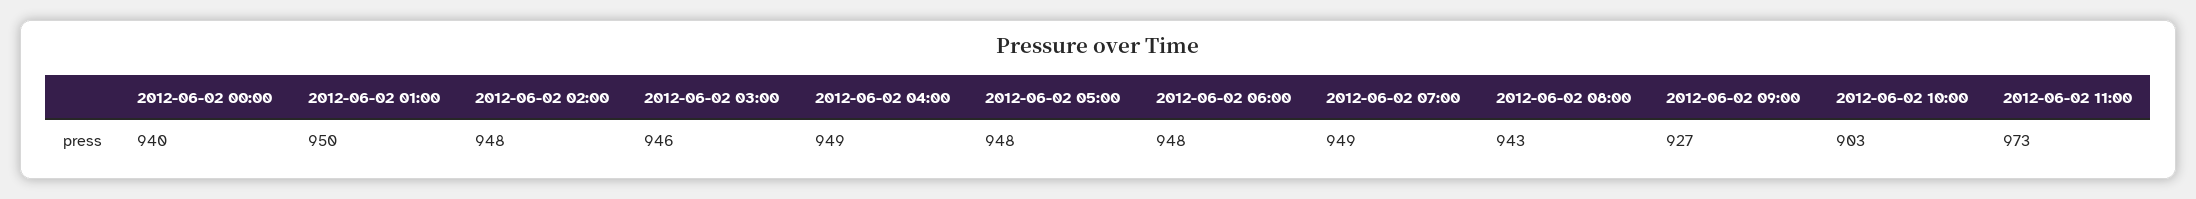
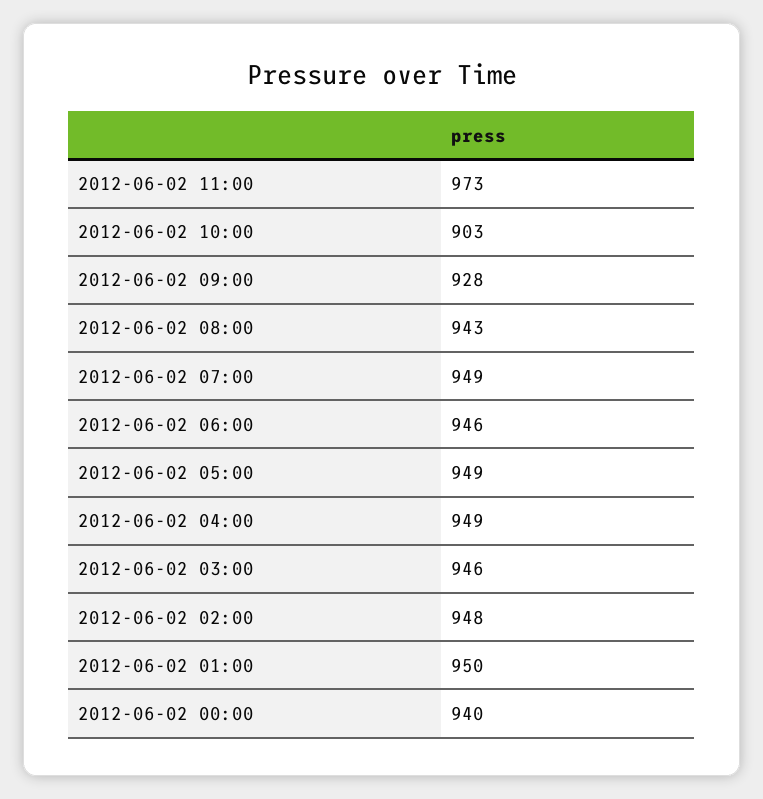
  {
    "2012-06-02 00:00": 940,
    "2012-06-02 01:00": 950,
    "2012-06-02 02:00": 948,
    "2012-06-02 03:00": 946,
    "2012-06-02 04:00": 949,
-   "2012-06-02 05:00": 948,
+   "2012-06-02 05:00": 949,
-   "2012-06-02 06:00": 948,
+   "2012-06-02 06:00": 946,
    "2012-06-02 07:00": 949,
    "2012-06-02 08:00": 943,
-   "2012-06-02 09:00": 927,
+   "2012-06-02 09:00": 928,
    "2012-06-02 10:00": 903,
    "2012-06-02 11:00": 973
  }

